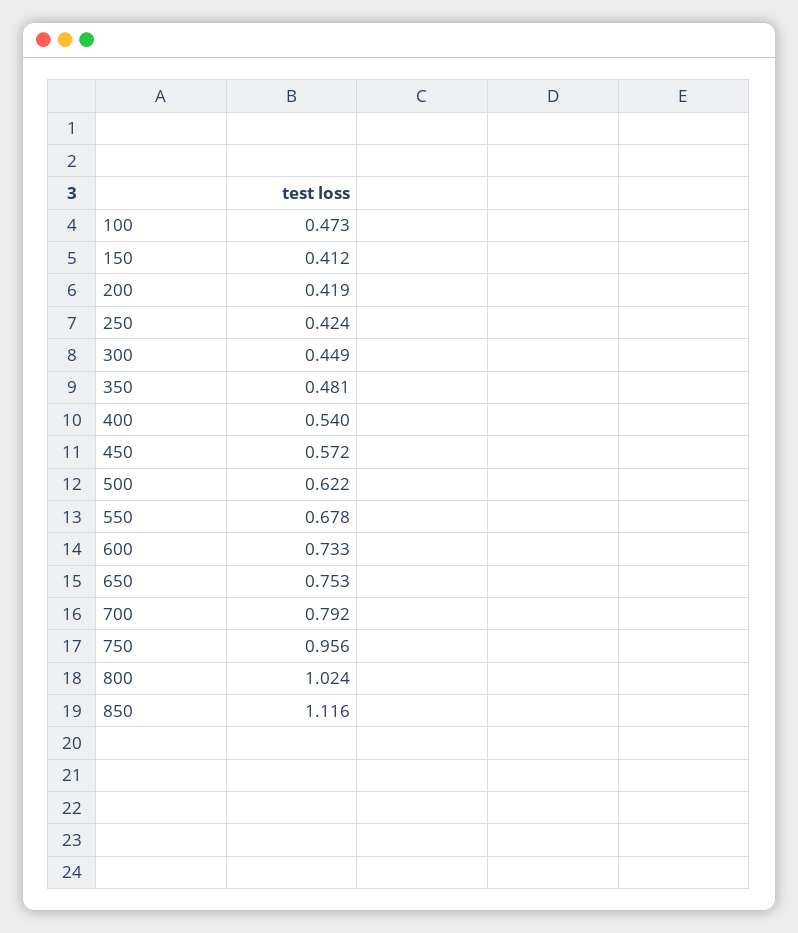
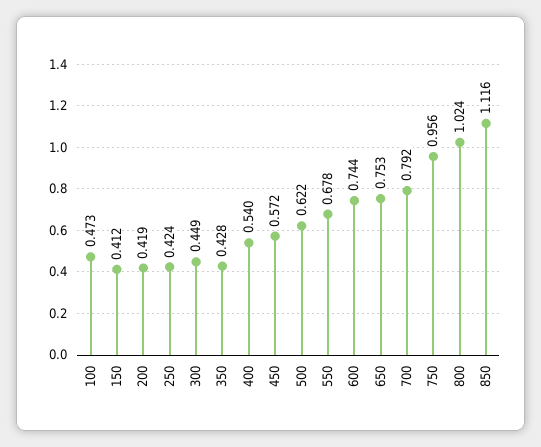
  {
    "100": 0.473,
    "150": 0.412,
    "200": 0.419,
    "250": 0.424,
    "300": 0.449,
-   "350": 0.481,
+   "350": 0.428,
    "400": 0.54,
    "450": 0.572,
    "500": 0.622,
    "550": 0.678,
-   "600": 0.733,
+   "600": 0.744,
    "650": 0.753,
    "700": 0.792,
    "750": 0.956,
    "800": 1.024,
    "850": 1.116
  }

